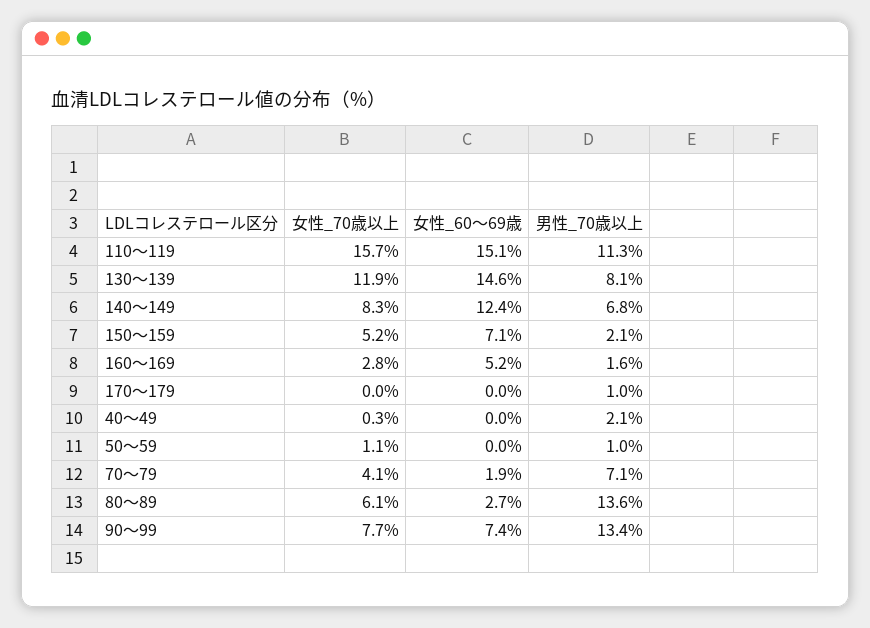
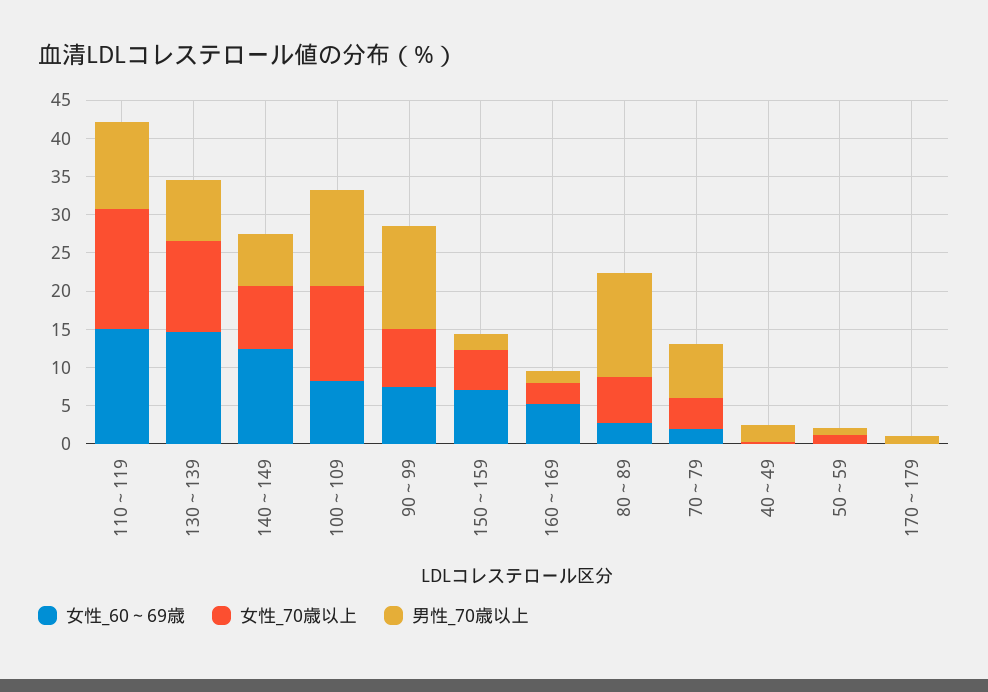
  {
    "女性_70歳以上": {
      "110～119": 15.7,
      "130～139": 11.9,
      "140～149": 8.3,
      "150～159": 5.2,
      "160～169": 2.8,
      "170～179": 0,
      "40～49": 0.3,
      "50～59": 1.1,
      "70～79": 4.1,
      "80～89": 6.1,
-     "90～99": 7.7
+     "90～99": 7.7,
+     "100～109": 12.5
    },
    "女性_60～69歳": {
      "110～119": 15.1,
      "130～139": 14.6,
      "140～149": 12.4,
      "150～159": 7.1,
      "160～169": 5.2,
      "170～179": 0,
      "40～49": 0,
      "50～59": 0,
      "70～79": 1.9,
      "80～89": 2.7,
-     "90～99": 7.4
+     "90～99": 7.4,
+     "100～109": 7.5
    },
    "男性_70歳以上": {
      "110～119": 11.3,
      "130～139": 8.1,
      "140～149": 6.8,
      "150～159": 2.1,
      "160～169": 1.6,
      "170～179": 1,
      "40～49": 2.1,
      "50～59": 1,
      "70～79": 7.1,
      "80～89": 13.6,
-     "90～99": 13.4
+     "90～99": 13.4,
+     "100～109": 12.5
    }
  }

